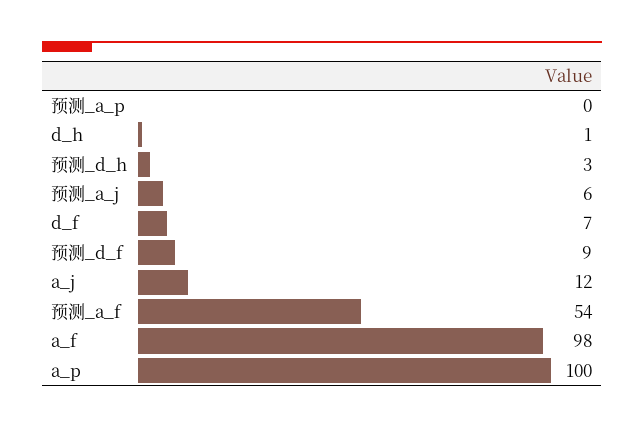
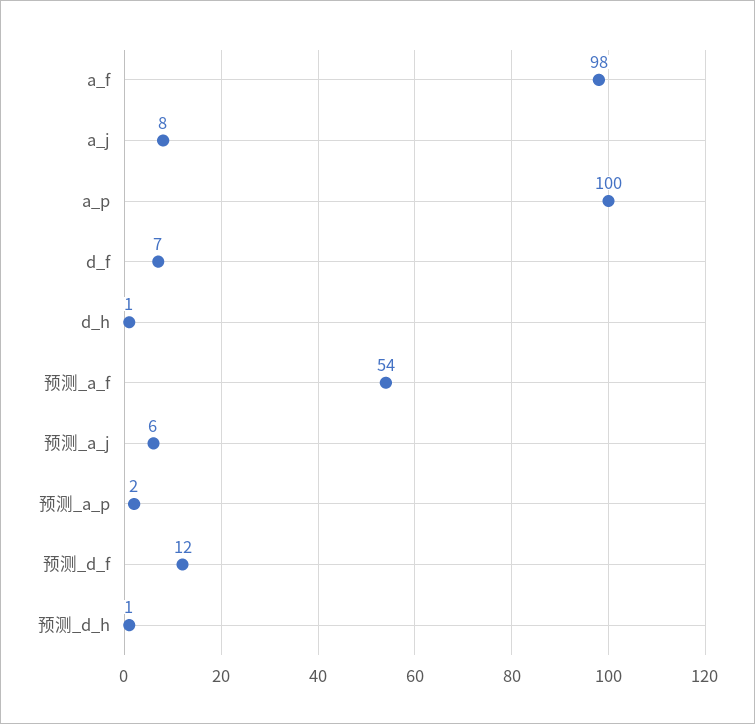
  {
-   "预测_a_p": 0,
+   "预测_a_p": 2,
    "d_h": 1,
-   "预测_d_h": 3,
+   "预测_d_h": 1,
    "预测_a_j": 6,
    "d_f": 7,
-   "预测_d_f": 9,
+   "预测_d_f": 12,
-   "a_j": 12,
+   "a_j": 8,
    "预测_a_f": 54,
    "a_f": 98,
    "a_p": 100
  }

